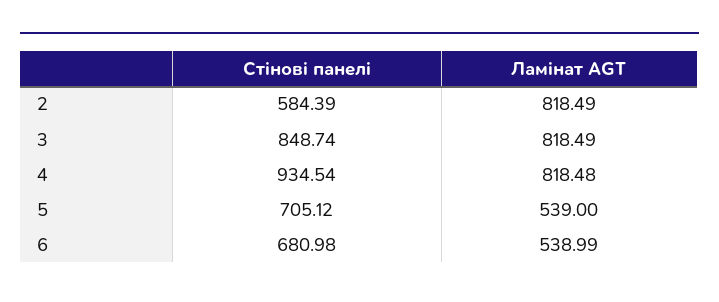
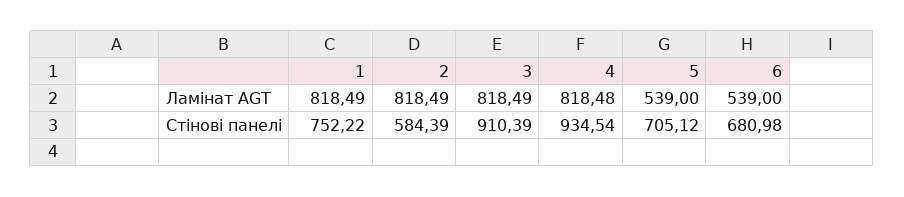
  {
    "Стінові панелі": {
      "2": 584.39,
-     "3": 848.74,
+     "3": 910.39,
      "4": 934.54,
      "5": 705.12,
-     "6": 680.98
+     "6": 680.98,
+     "1": 752.22
    },
    "Ламінат AGT": {
      "2": 818.49,
      "3": 818.49,
      "4": 818.48,
      "5": 539,
-     "6": 538.99
+     "6": 539,
+     "1": 818.49
    }
  }

